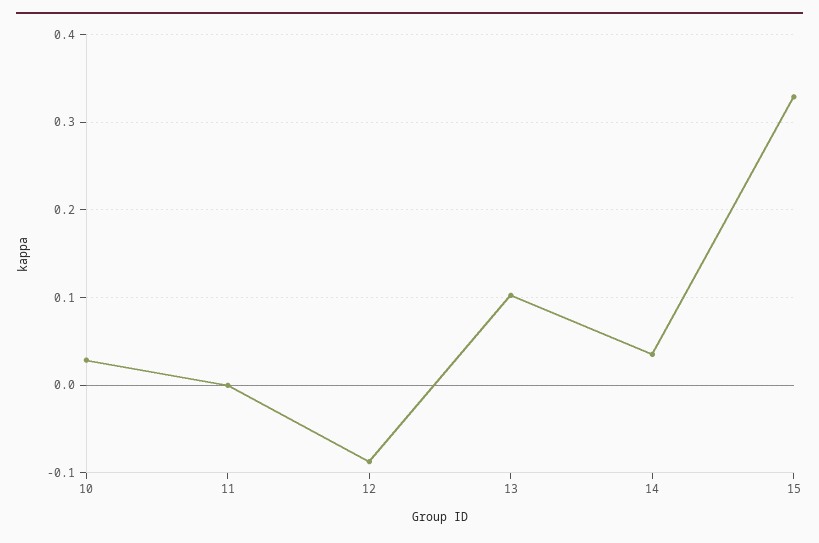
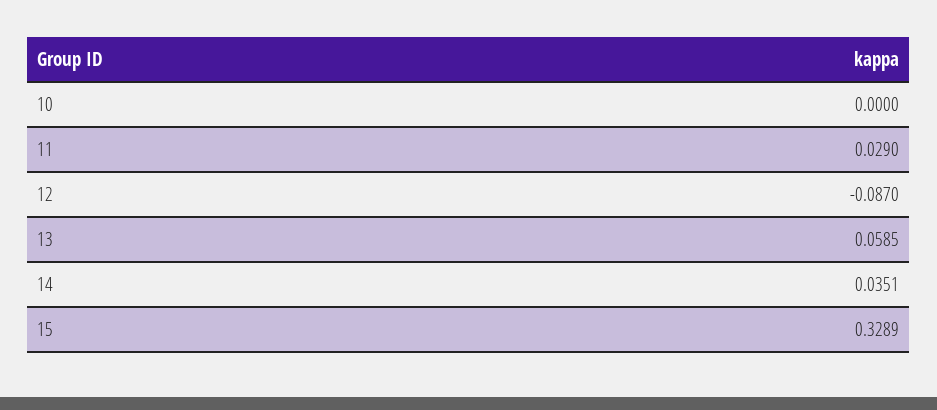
  {
-   "10": 0.03,
+   "10": 0,
-   "11": 0,
+   "11": 0.029,
    "12": -0.087,
-   "13": 0.1,
+   "13": 0.0585,
    "14": 0.0351,
    "15": 0.3289
  }

